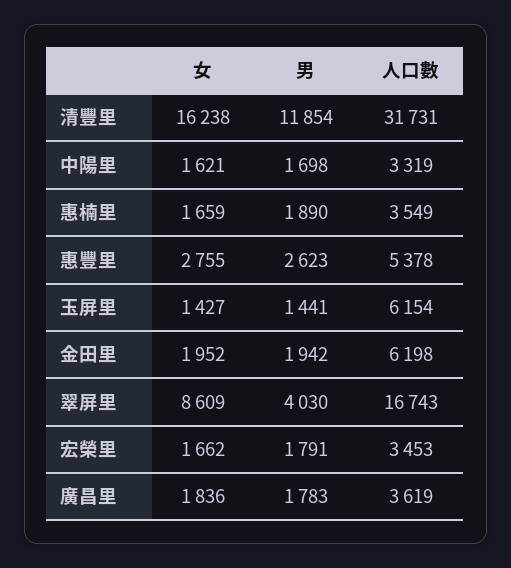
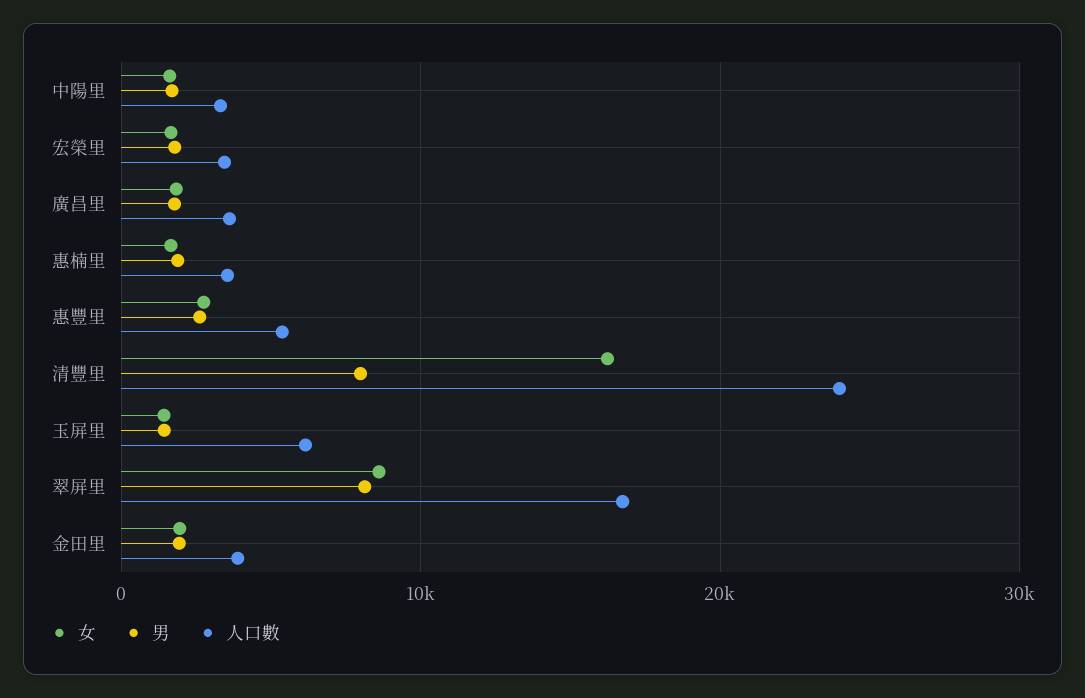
  {
    "女": {
      "清豐里": 16238,
      "中陽里": 1621,
      "惠楠里": 1659,
      "惠豐里": 2755,
      "玉屏里": 1427,
      "金田里": 1952,
      "翠屏里": 8609,
      "宏榮里": 1662,
      "廣昌里": 1836
    },
    "男": {
-     "清豐里": 11854,
+     "清豐里": 8000,
      "中陽里": 1698,
      "惠楠里": 1890,
      "惠豐里": 2623,
      "玉屏里": 1441,
      "金田里": 1942,
-     "翠屏里": 4030,
+     "翠屏里": 8000,
      "宏榮里": 1791,
      "廣昌里": 1783
    },
    "人口數": {
-     "清豐里": 31731,
+     "清豐里": 24000,
      "中陽里": 3319,
      "惠楠里": 3549,
      "惠豐里": 5378,
      "玉屏里": 6154,
-     "金田里": 6198,
+     "金田里": 4000,
      "翠屏里": 16743,
      "宏榮里": 3453,
      "廣昌里": 3619
    }
  }

